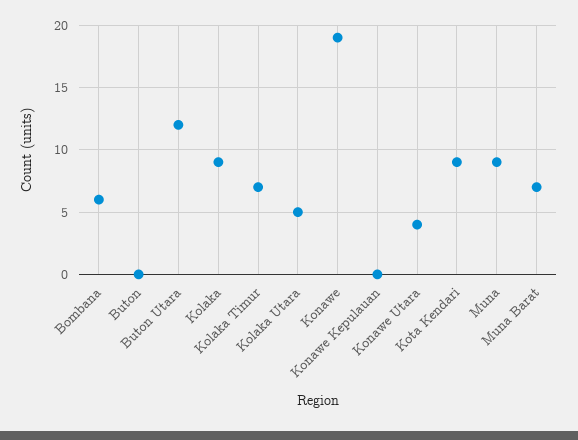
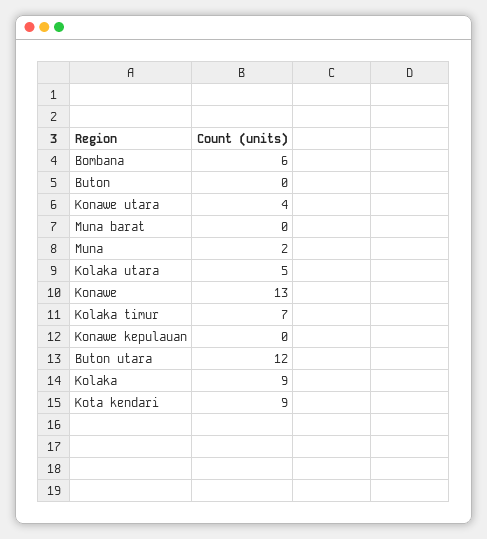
  {
    "Bombana": 6,
    "Buton": 0,
    "Buton Utara": 12,
    "Kolaka": 9,
    "Kolaka Timur": 7,
    "Kolaka Utara": 5,
-   "Konawe": 19,
+   "Konawe": 13,
    "Konawe Kepulauan": 0,
    "Konawe Utara": 4,
    "Kota Kendari": 9,
-   "Muna": 9,
+   "Muna": 2,
-   "Muna Barat": 7
+   "Muna Barat": 0
  }

